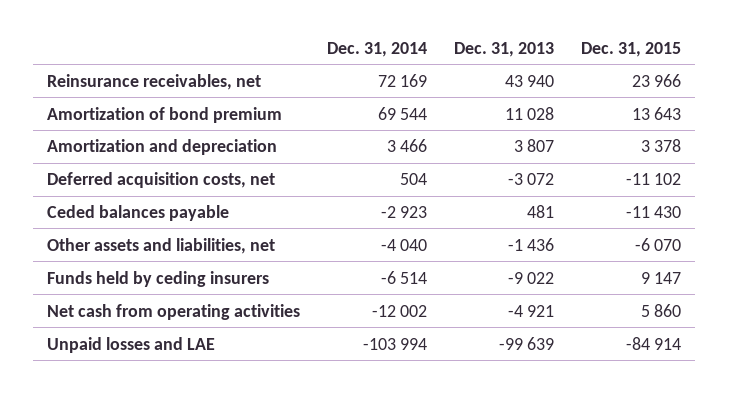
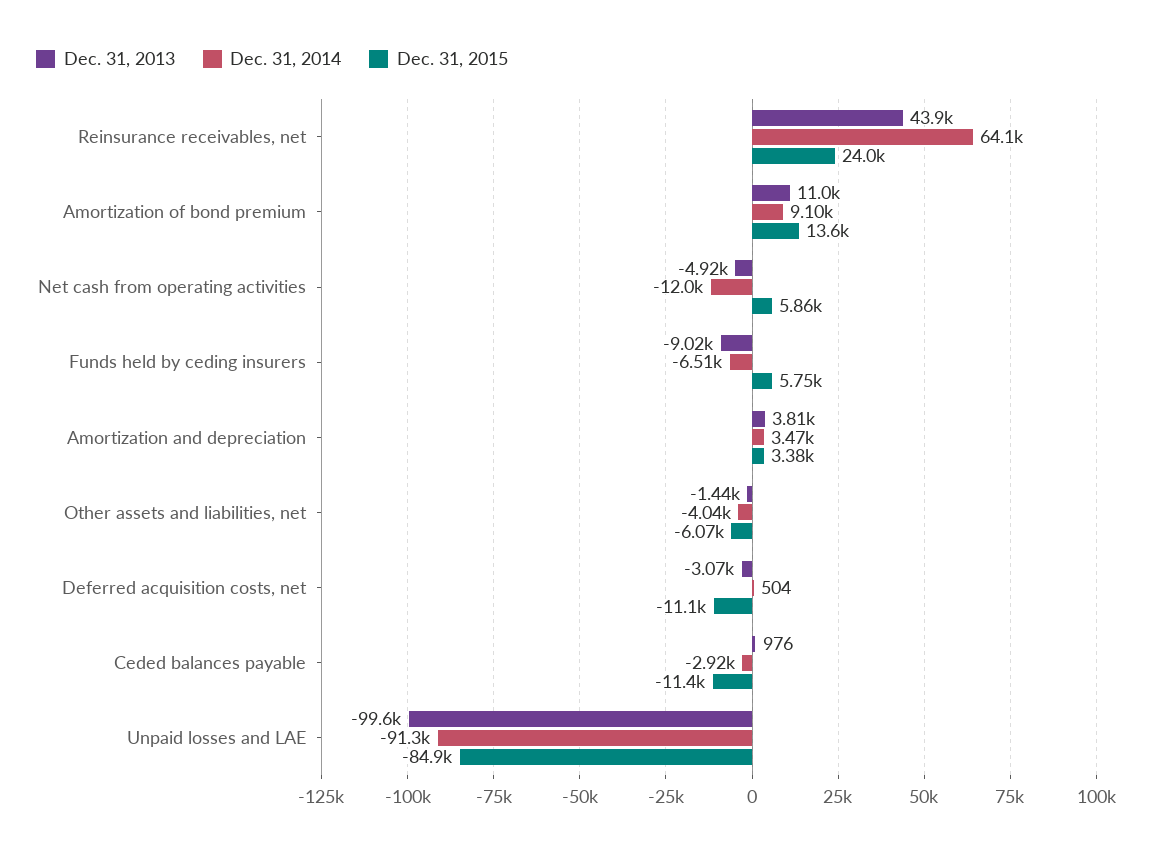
  {
    "Dec. 31, 2014": {
-     "Reinsurance receivables, net": 72169,
+     "Reinsurance receivables, net": 64100,
-     "Amortization of bond premium": 69544,
+     "Amortization of bond premium": 9100,
      "Amortization and depreciation": 3466,
      "Deferred acquisition costs, net": 504,
      "Ceded balances payable": -2923,
      "Other assets and liabilities, net": -4040,
      "Funds held by ceding insurers": -6514,
      "Net cash from operating activities": -12002,
-     "Unpaid losses and LAE": -103994
+     "Unpaid losses and LAE": -91300
    },
    "Dec. 31, 2013": {
      "Reinsurance receivables, net": 43940,
      "Amortization of bond premium": 11028,
      "Amortization and depreciation": 3807,
      "Deferred acquisition costs, net": -3072,
-     "Ceded balances payable": 481,
+     "Ceded balances payable": 976,
      "Other assets and liabilities, net": -1436,
      "Funds held by ceding insurers": -9022,
      "Net cash from operating activities": -4921,
      "Unpaid losses and LAE": -99639
    },
    "Dec. 31, 2015": {
      "Reinsurance receivables, net": 23966,
      "Amortization of bond premium": 13643,
      "Amortization and depreciation": 3378,
      "Deferred acquisition costs, net": -11102,
      "Ceded balances payable": -11430,
      "Other assets and liabilities, net": -6070,
-     "Funds held by ceding insurers": 9147,
+     "Funds held by ceding insurers": 5750,
      "Net cash from operating activities": 5860,
      "Unpaid losses and LAE": -84914
    }
  }

